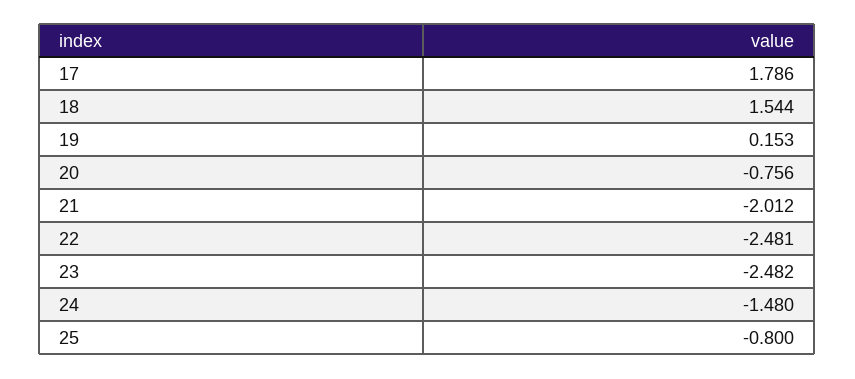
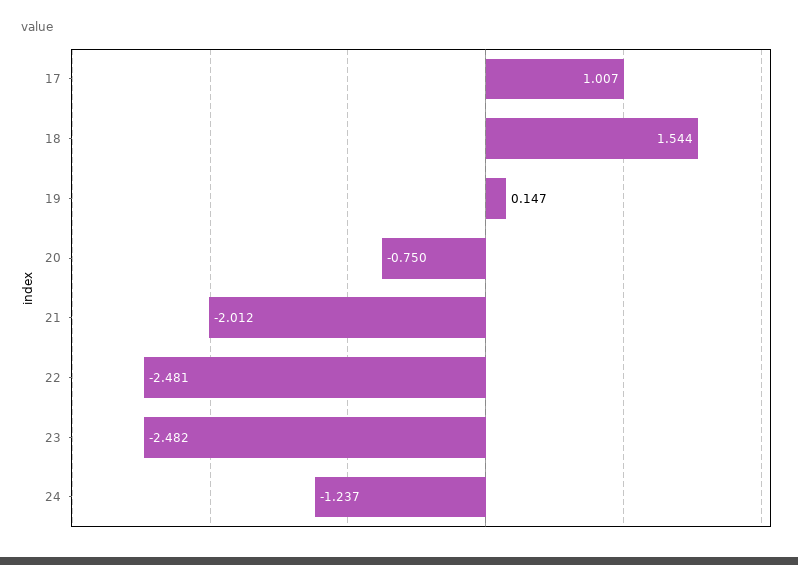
  {
-   "17": 1.786,
+   "17": 1.007,
    "18": 1.544,
-   "19": 0.153,
+   "19": 0.147,
-   "20": -0.756,
+   "20": -0.75,
    "21": -2.012,
    "22": -2.481,
    "23": -2.482,
-   "24": -1.48,
+   "24": -1.237
-   "25": -0.8
  }

